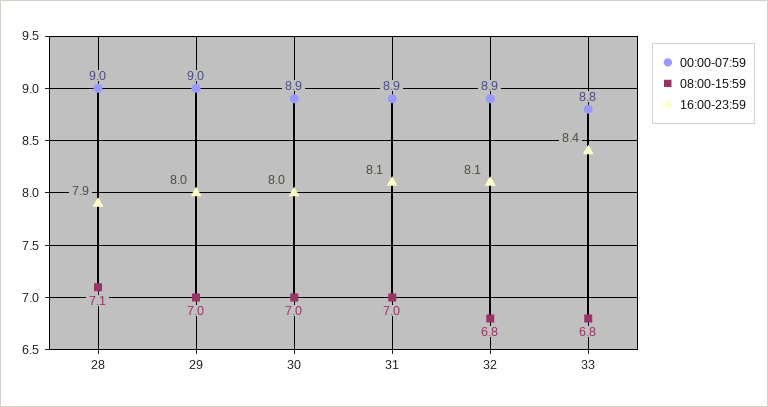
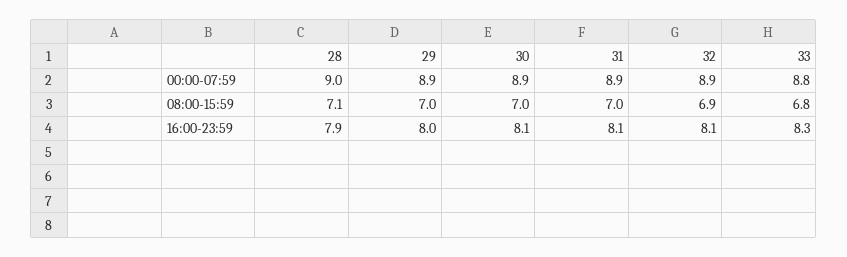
  {
    "00:00-07:59": {
      "28": 9,
-     "29": 9,
+     "29": 8.9,
      "30": 8.9,
      "31": 8.9,
      "32": 8.9,
      "33": 8.8
    },
    "08:00-15:59": {
      "28": 7.1,
      "29": 7,
      "30": 7,
      "31": 7,
-     "32": 6.8,
+     "32": 6.9,
      "33": 6.8
    },
    "16:00-23:59": {
      "28": 7.9,
      "29": 8,
-     "30": 8,
+     "30": 8.1,
      "31": 8.1,
      "32": 8.1,
-     "33": 8.4
+     "33": 8.3
    }
  }

